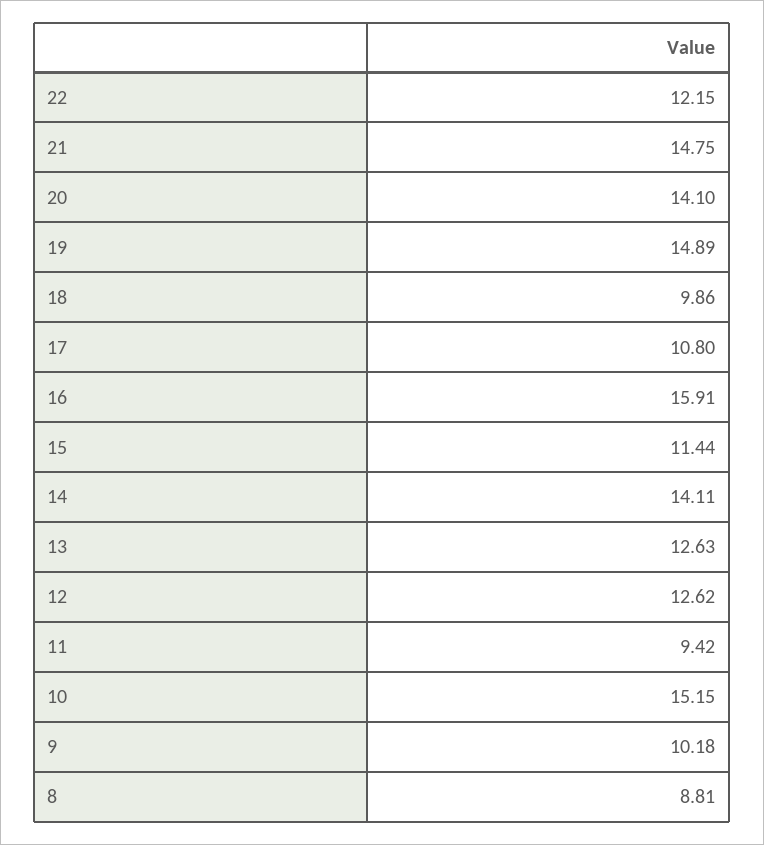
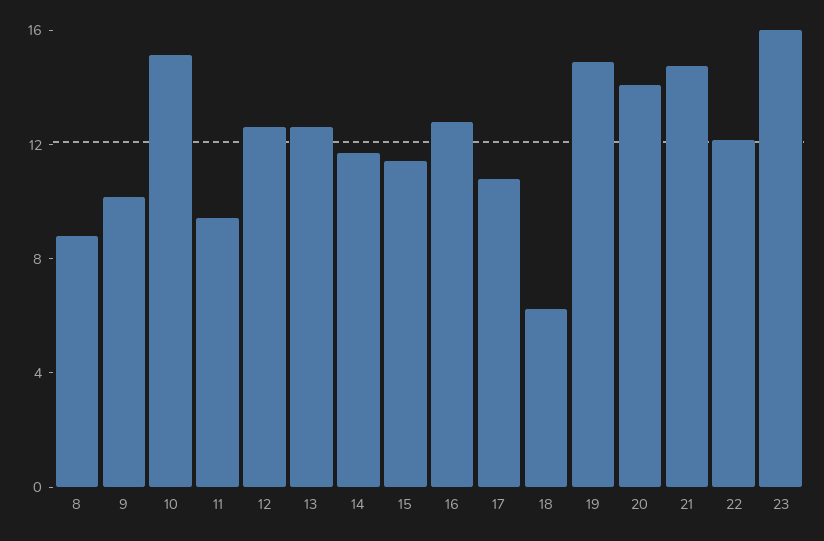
  {
    "22": 12.15,
    "21": 14.75,
    "20": 14.1,
    "19": 14.89,
-   "18": 9.86,
+   "18": 6,
    "17": 10.8,
-   "16": 15.91,
+   "16": 13,
    "15": 11.44,
-   "14": 14.11,
+   "14": 12,
    "13": 12.63,
    "12": 12.62,
    "11": 9.42,
    "10": 15.15,
    "9": 10.18,
-   "8": 8.81
+   "8": 8.81,
+   "23": 16
  }

